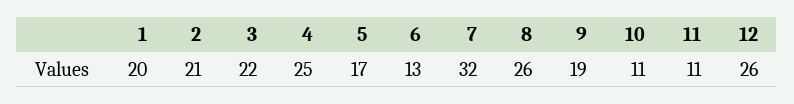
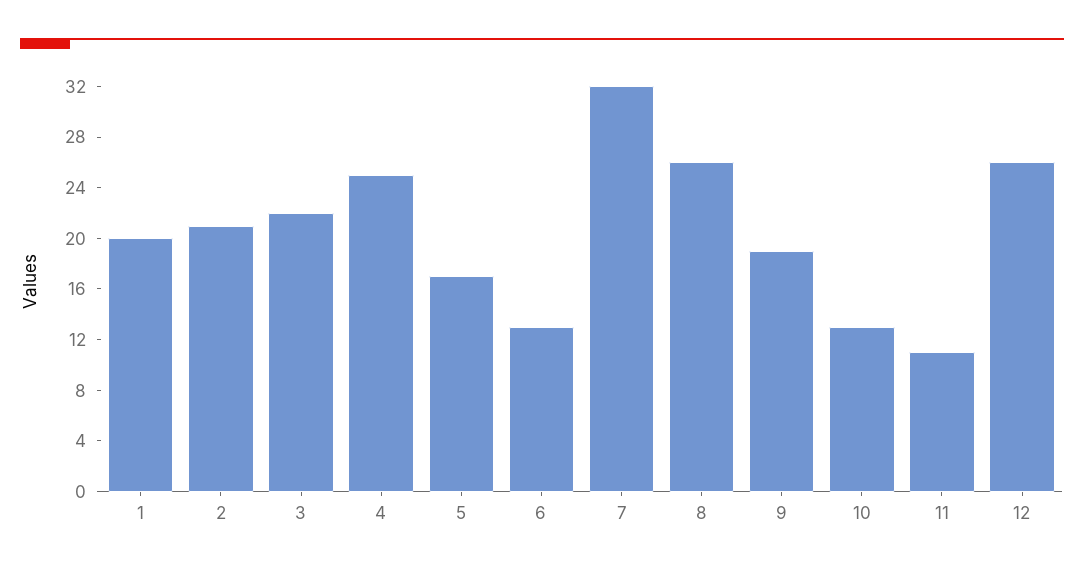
  {
    "1": 20,
    "2": 21,
    "3": 22,
    "4": 25,
    "5": 17,
    "6": 13,
    "7": 32,
    "8": 26,
    "9": 19,
-   "10": 11,
+   "10": 13,
    "11": 11,
    "12": 26
  }

